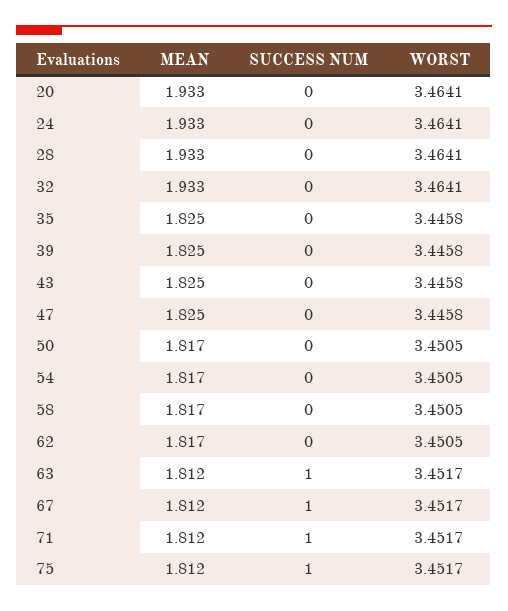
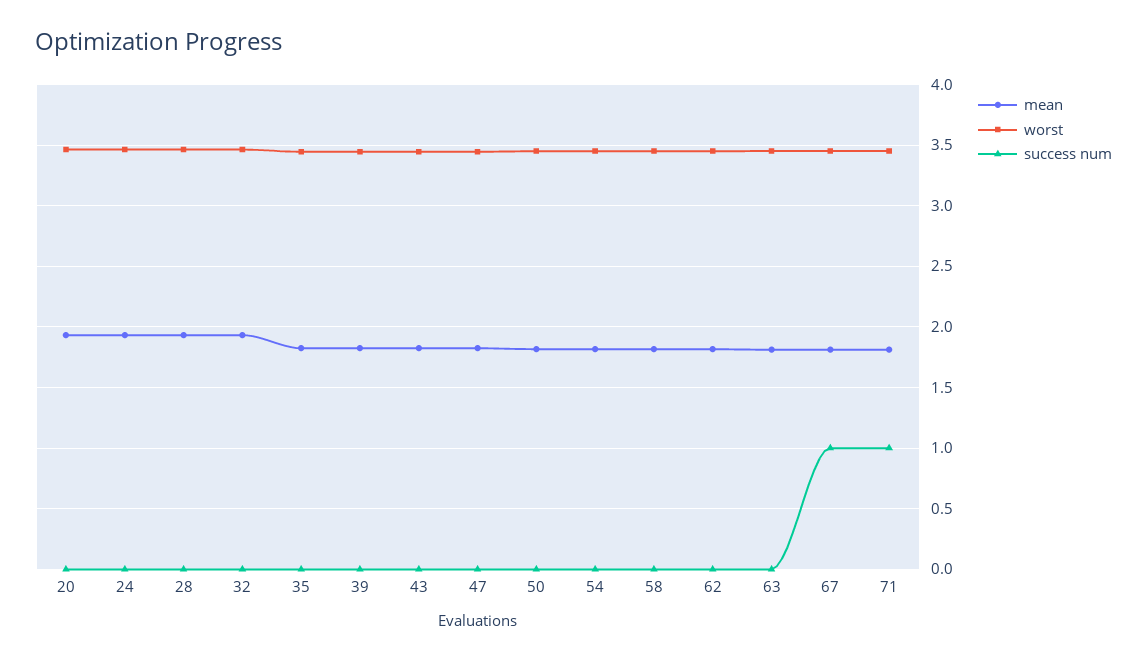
  {
    "MEAN": {
      "20": 1.933,
      "24": 1.933,
      "28": 1.933,
      "32": 1.933,
      "35": 1.825,
      "39": 1.825,
      "43": 1.825,
      "47": 1.825,
      "50": 1.817,
      "54": 1.817,
      "58": 1.817,
      "62": 1.817,
      "63": 1.812,
      "67": 1.812,
-     "71": 1.812,
+     "71": 1.812
-     "75": 1.812
    },
    "SUCCESS NUM": {
      "20": 0,
      "24": 0,
      "28": 0,
      "32": 0,
      "35": 0,
      "39": 0,
      "43": 0,
      "47": 0,
      "50": 0,
      "54": 0,
      "58": 0,
      "62": 0,
-     "63": 1,
+     "63": 0,
      "67": 1,
-     "71": 1,
+     "71": 1
-     "75": 1
    },
    "WORST": {
      "20": 3.4641,
      "24": 3.4641,
      "28": 3.4641,
      "32": 3.4641,
      "35": 3.4458,
      "39": 3.4458,
      "43": 3.4458,
      "47": 3.4458,
      "50": 3.4505,
      "54": 3.4505,
      "58": 3.4505,
      "62": 3.4505,
      "63": 3.4517,
      "67": 3.4517,
-     "71": 3.4517,
+     "71": 3.4517
-     "75": 3.4517
    }
  }

